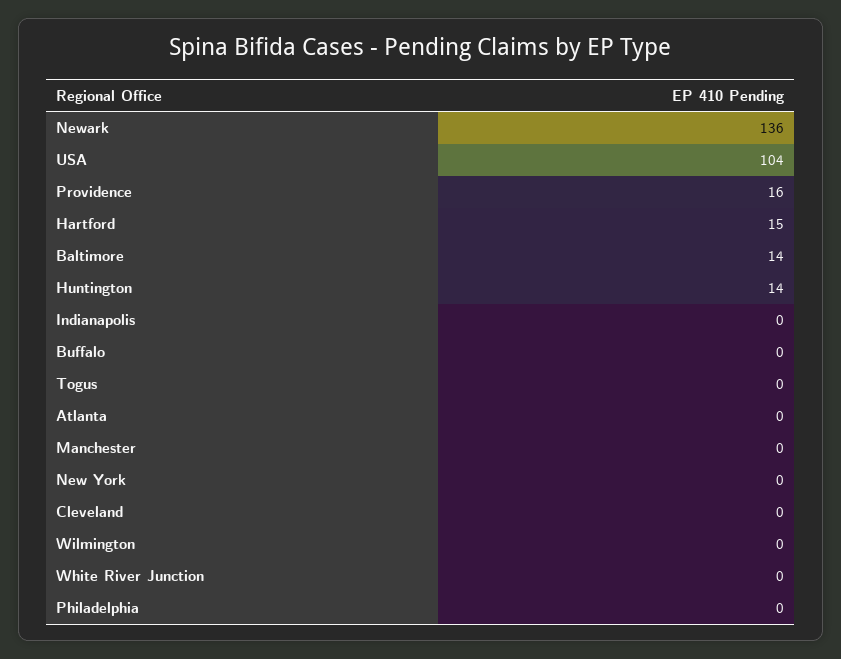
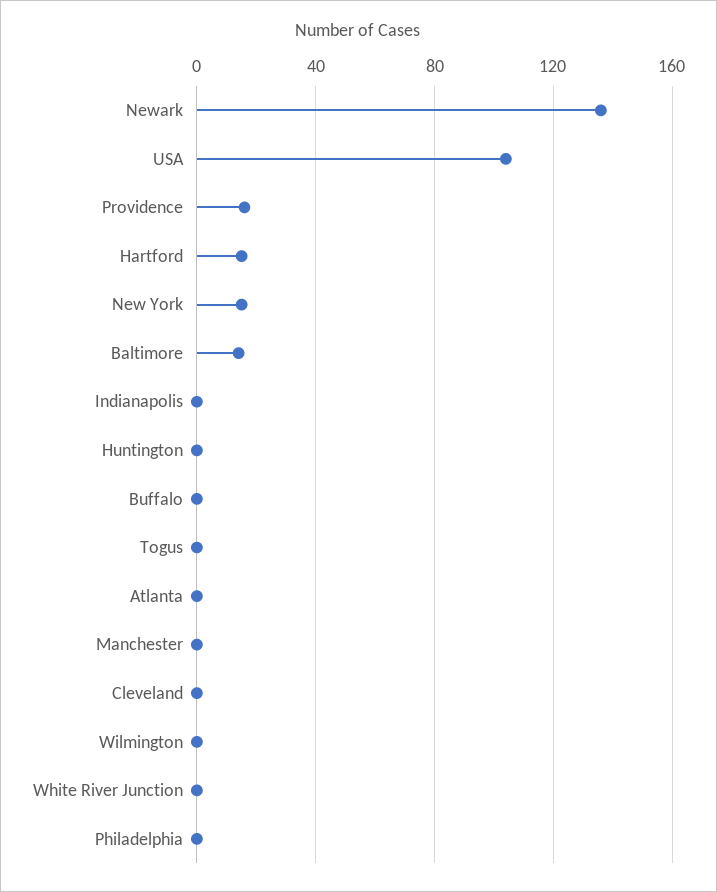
  {
    "Newark": 136,
    "USA": 104,
    "Providence": 16,
    "Hartford": 15,
    "Baltimore": 14,
-   "Huntington": 14,
+   "Huntington": 0,
    "Indianapolis": 0,
    "Buffalo": 0,
    "Togus": 0,
    "Atlanta": 0,
    "Manchester": 0,
-   "New York": 0,
+   "New York": 15,
    "Cleveland": 0,
    "Wilmington": 0,
    "White River Junction": 0,
    "Philadelphia": 0
  }

